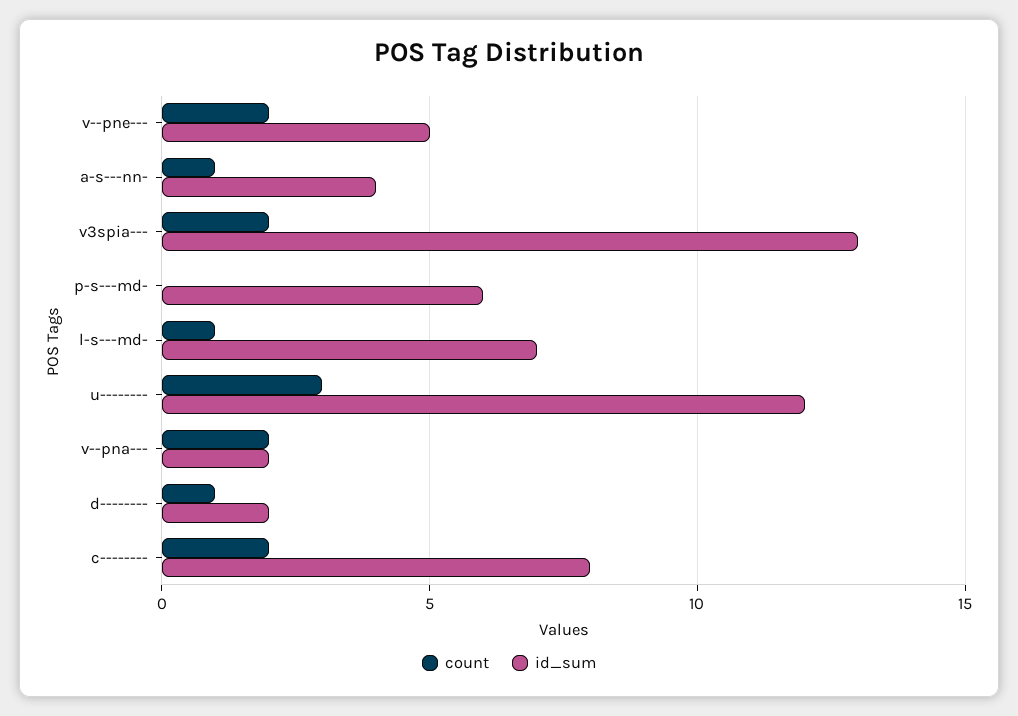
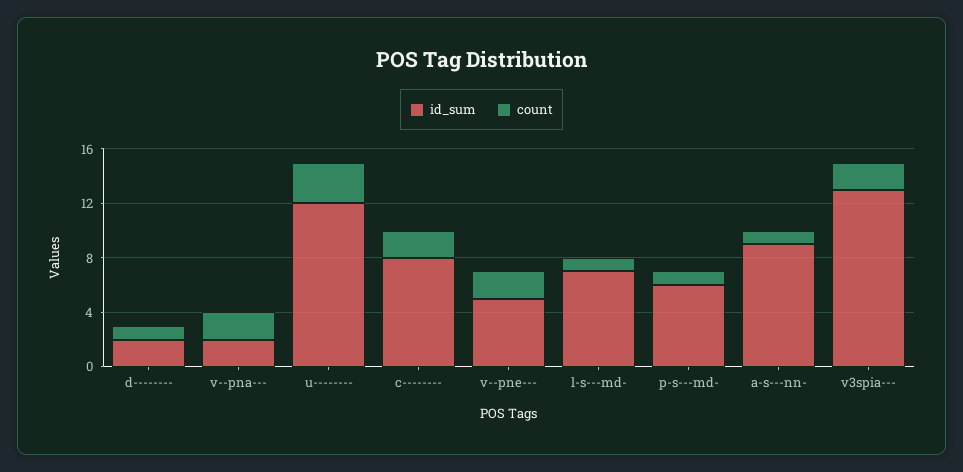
  {
    "count": {
      "v--pne---": 2,
      "a-s---nn-": 1,
      "v3spia---": 2,
-     "p-s---md-": 0,
+     "p-s---md-": 1,
      "l-s---md-": 1,
      "u--------": 3,
      "v--pna---": 2,
      "d--------": 1,
      "c--------": 2
    },
    "id_sum": {
      "v--pne---": 5,
-     "a-s---nn-": 4,
+     "a-s---nn-": 9,
      "v3spia---": 13,
      "p-s---md-": 6,
      "l-s---md-": 7,
      "u--------": 12,
      "v--pna---": 2,
      "d--------": 2,
      "c--------": 8
    }
  }

